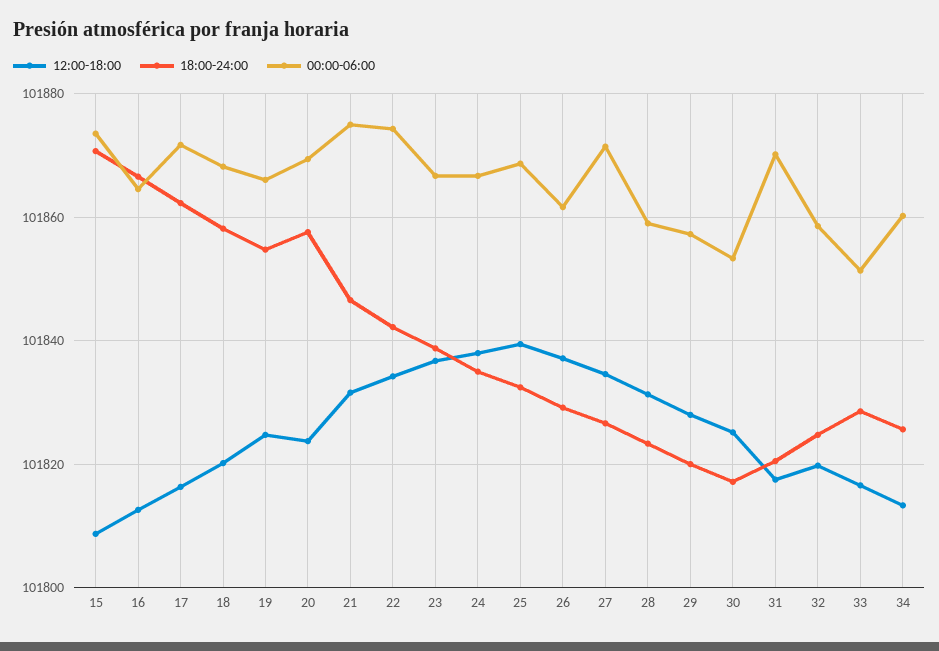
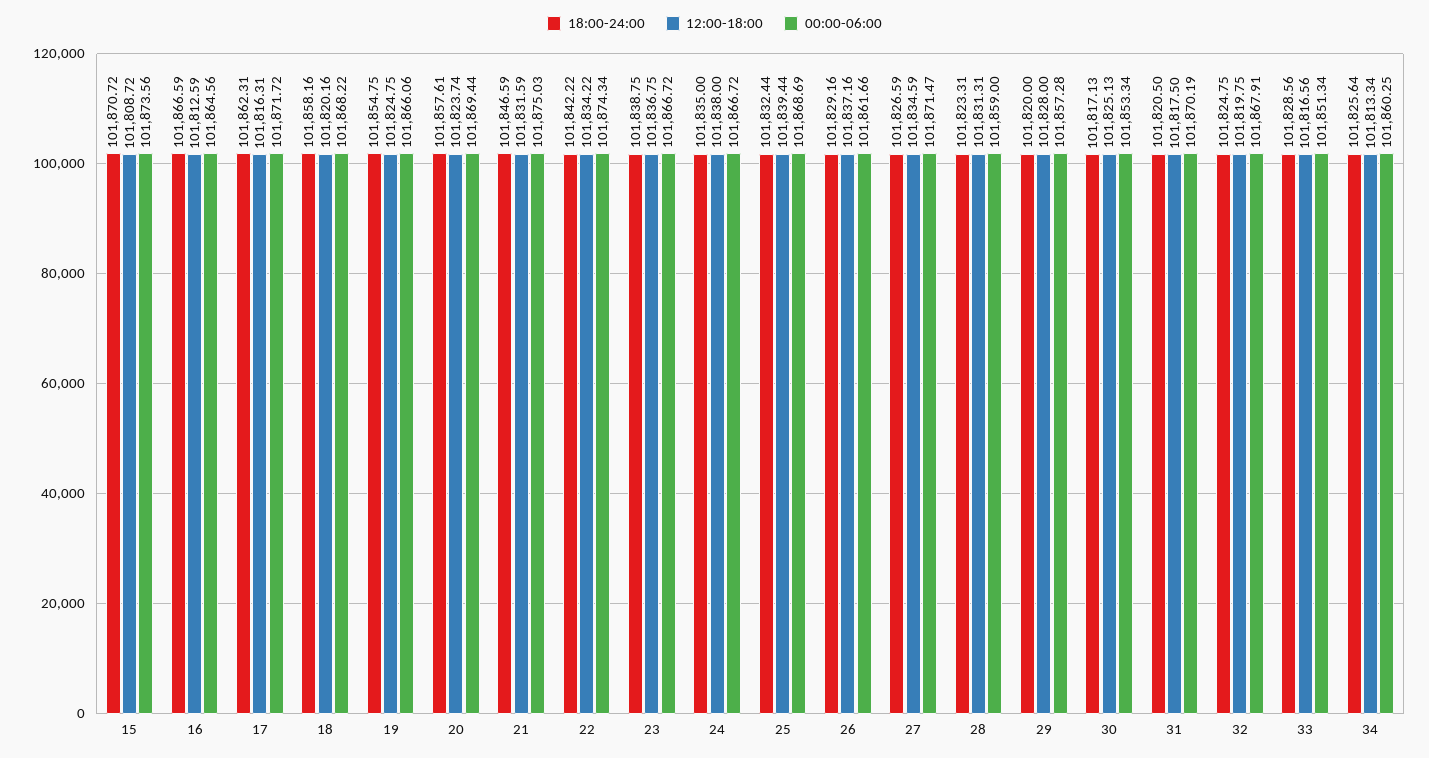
  {
    "12:00-18:00": {
      "15": 101808.72,
      "16": 101812.59,
      "17": 101816.31,
      "18": 101820.16,
      "19": 101824.75,
      "20": 101823.74,
      "21": 101831.59,
      "22": 101834.22,
      "23": 101836.75,
      "24": 101838,
      "25": 101839.44,
      "26": 101837.16,
      "27": 101834.59,
      "28": 101831.31,
      "29": 101828,
      "30": 101825.13,
      "31": 101817.5,
      "32": 101819.75,
      "33": 101816.56,
      "34": 101813.34
    },
    "18:00-24:00": {
      "15": 101870.72,
      "16": 101866.59,
      "17": 101862.31,
      "18": 101858.16,
      "19": 101854.75,
      "20": 101857.61,
      "21": 101846.59,
      "22": 101842.22,
      "23": 101838.75,
      "24": 101835,
      "25": 101832.44,
      "26": 101829.16,
      "27": 101826.59,
      "28": 101823.31,
      "29": 101820,
      "30": 101817.13,
      "31": 101820.5,
      "32": 101824.75,
      "33": 101828.56,
      "34": 101825.64
    },
    "00:00-06:00": {
      "15": 101873.56,
      "16": 101864.56,
      "17": 101871.72,
      "18": 101868.22,
      "19": 101866.06,
      "20": 101869.44,
      "21": 101875.03,
      "22": 101874.34,
      "23": 101866.72,
      "24": 101866.72,
      "25": 101868.69,
      "26": 101861.66,
      "27": 101871.47,
      "28": 101859,
      "29": 101857.28,
      "30": 101853.34,
      "31": 101870.19,
-     "32": 101858,
+     "32": 101867.91,
      "33": 101851.34,
      "34": 101860.25
    }
  }

